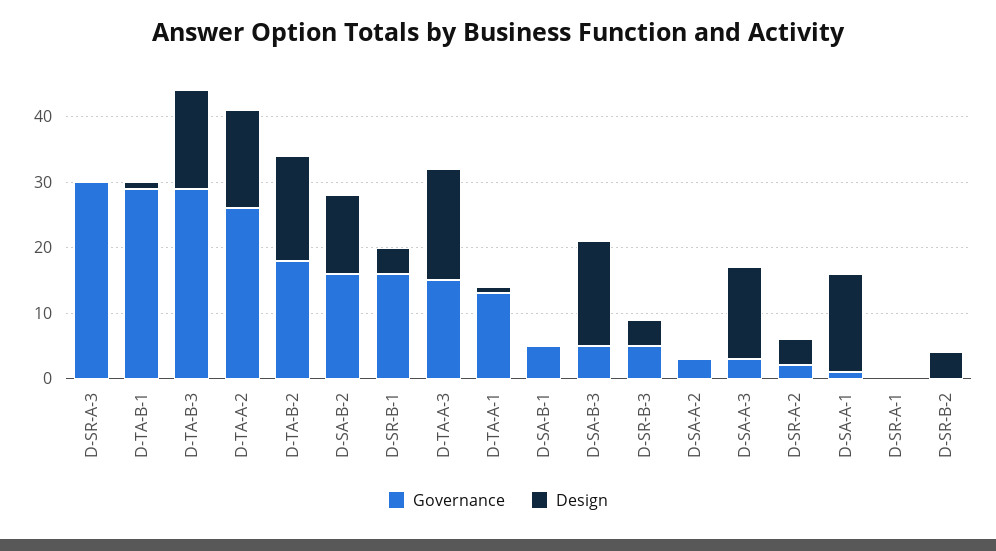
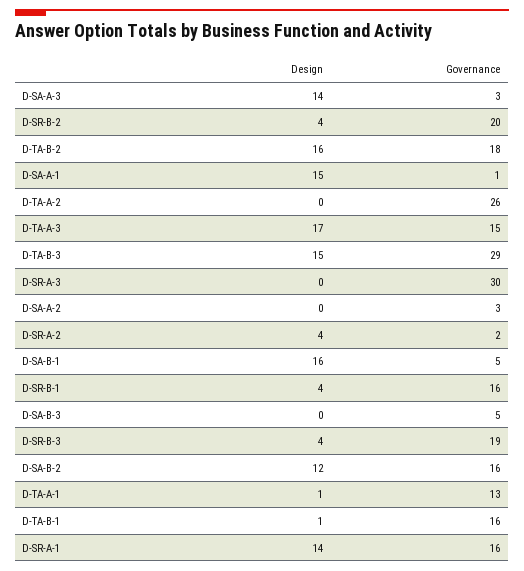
  {
    "Governance": {
      "D-SR-A-3": 30,
-     "D-TA-B-1": 30,
+     "D-TA-B-1": 16,
      "D-TA-B-3": 29,
      "D-TA-A-2": 26,
      "D-TA-B-2": 18,
      "D-SA-B-2": 16,
      "D-SR-B-1": 16,
      "D-TA-A-3": 15,
      "D-TA-A-1": 13,
      "D-SA-B-1": 5,
      "D-SA-B-3": 5,
-     "D-SR-B-3": 5,
+     "D-SR-B-3": 19,
      "D-SA-A-2": 3,
      "D-SA-A-3": 3,
      "D-SR-A-2": 2,
      "D-SA-A-1": 1,
-     "D-SR-A-1": 0,
+     "D-SR-A-1": 16,
-     "D-SR-B-2": 0
+     "D-SR-B-2": 20
    },
    "Design": {
      "D-SR-A-3": 0,
      "D-TA-B-1": 1,
      "D-TA-B-3": 15,
-     "D-TA-A-2": 15,
+     "D-TA-A-2": 0,
      "D-TA-B-2": 16,
      "D-SA-B-2": 12,
      "D-SR-B-1": 4,
      "D-TA-A-3": 17,
      "D-TA-A-1": 1,
-     "D-SA-B-1": 0,
+     "D-SA-B-1": 16,
-     "D-SA-B-3": 15,
+     "D-SA-B-3": 0,
      "D-SR-B-3": 4,
      "D-SA-A-2": 0,
      "D-SA-A-3": 14,
      "D-SR-A-2": 4,
      "D-SA-A-1": 15,
-     "D-SR-A-1": 0,
+     "D-SR-A-1": 14,
      "D-SR-B-2": 4
    }
  }

